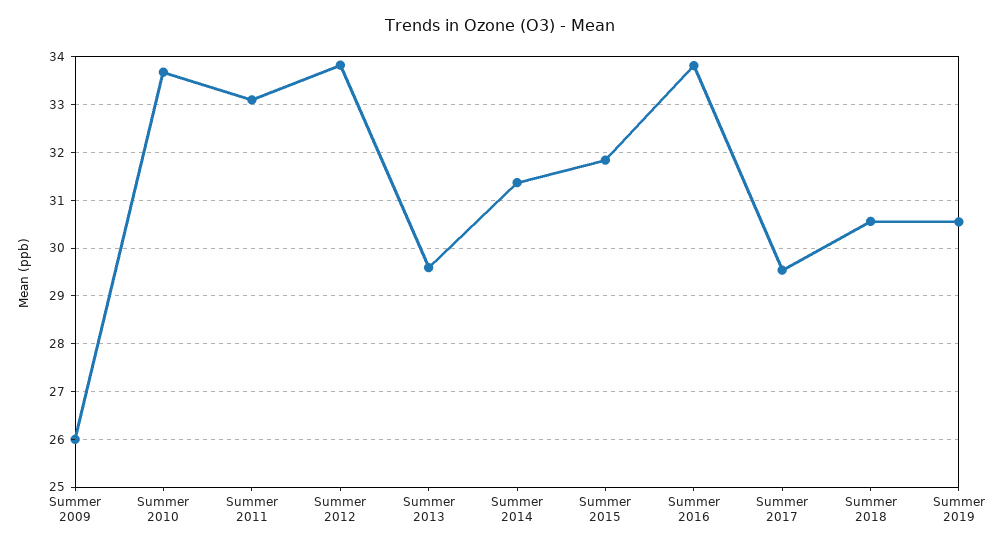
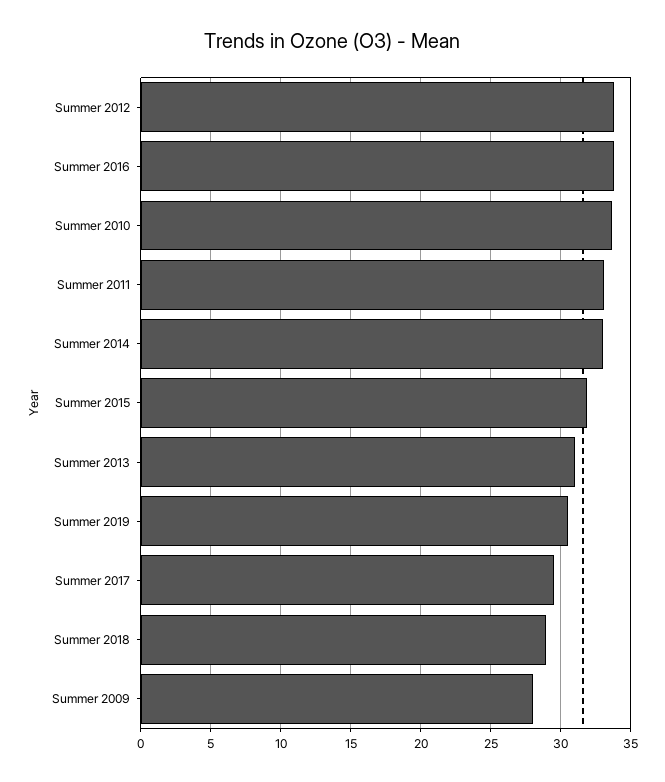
  {
-   "Summer 2009": 26,
+   "Summer 2009": 28,
    "Summer 2010": 33.6,
    "Summer 2011": 33.2,
    "Summer 2012": 33.8,
-   "Summer 2013": 29.6,
+   "Summer 2013": 31,
-   "Summer 2014": 31.4,
+   "Summer 2014": 33,
    "Summer 2015": 31.8,
    "Summer 2016": 33.8,
    "Summer 2017": 29.6,
-   "Summer 2018": 30.6,
+   "Summer 2018": 29,
    "Summer 2019": 30.6
  }

